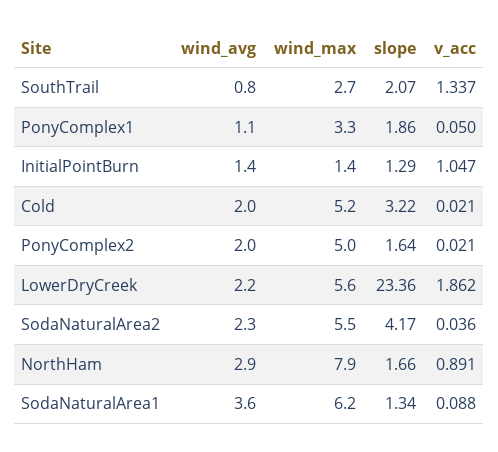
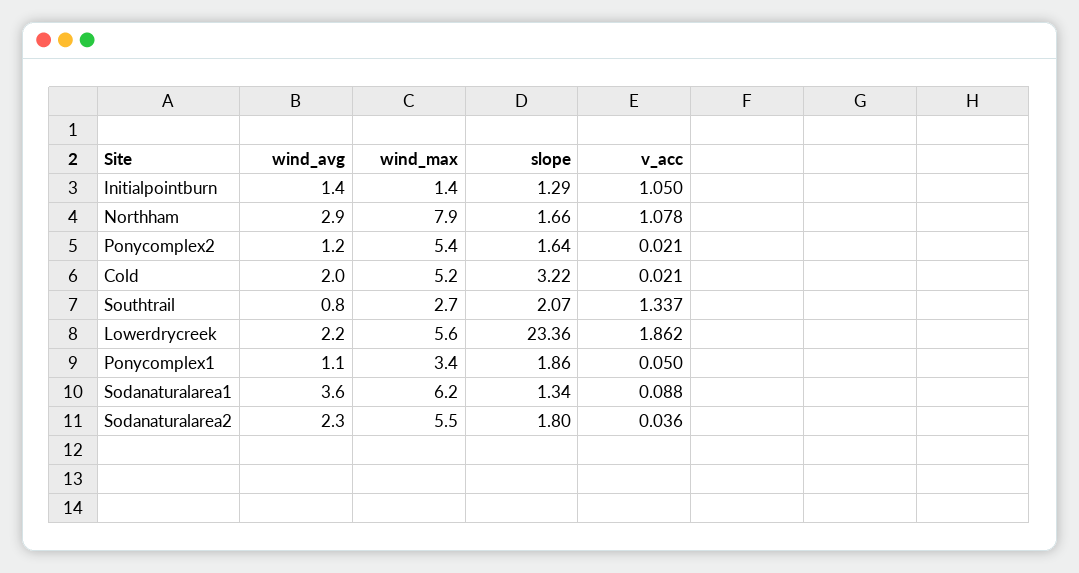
  {
    "wind_avg": {
      "SouthTrail": 0.8,
      "PonyComplex1": 1.1,
      "InitialPointBurn": 1.4,
      "Cold": 2,
-     "PonyComplex2": 2,
+     "PonyComplex2": 1.2,
      "LowerDryCreek": 2.2,
      "SodaNaturalArea2": 2.3,
      "NorthHam": 2.9,
      "SodaNaturalArea1": 3.6
    },
    "wind_max": {
      "SouthTrail": 2.7,
-     "PonyComplex1": 3.3,
+     "PonyComplex1": 3.4,
      "InitialPointBurn": 1.4,
      "Cold": 5.2,
-     "PonyComplex2": 5,
+     "PonyComplex2": 5.4,
      "LowerDryCreek": 5.6,
      "SodaNaturalArea2": 5.5,
      "NorthHam": 7.9,
      "SodaNaturalArea1": 6.2
    },
    "slope": {
      "SouthTrail": 2.07,
      "PonyComplex1": 1.86,
      "InitialPointBurn": 1.29,
      "Cold": 3.22,
      "PonyComplex2": 1.64,
      "LowerDryCreek": 23.36,
-     "SodaNaturalArea2": 4.17,
+     "SodaNaturalArea2": 1.8,
      "NorthHam": 1.66,
      "SodaNaturalArea1": 1.34
    },
    "v_acc": {
      "SouthTrail": 1.337,
      "PonyComplex1": 0.05,
-     "InitialPointBurn": 1.047,
+     "InitialPointBurn": 1.05,
      "Cold": 0.021,
      "PonyComplex2": 0.021,
      "LowerDryCreek": 1.862,
      "SodaNaturalArea2": 0.036,
-     "NorthHam": 0.891,
+     "NorthHam": 1.078,
      "SodaNaturalArea1": 0.088
    }
  }

